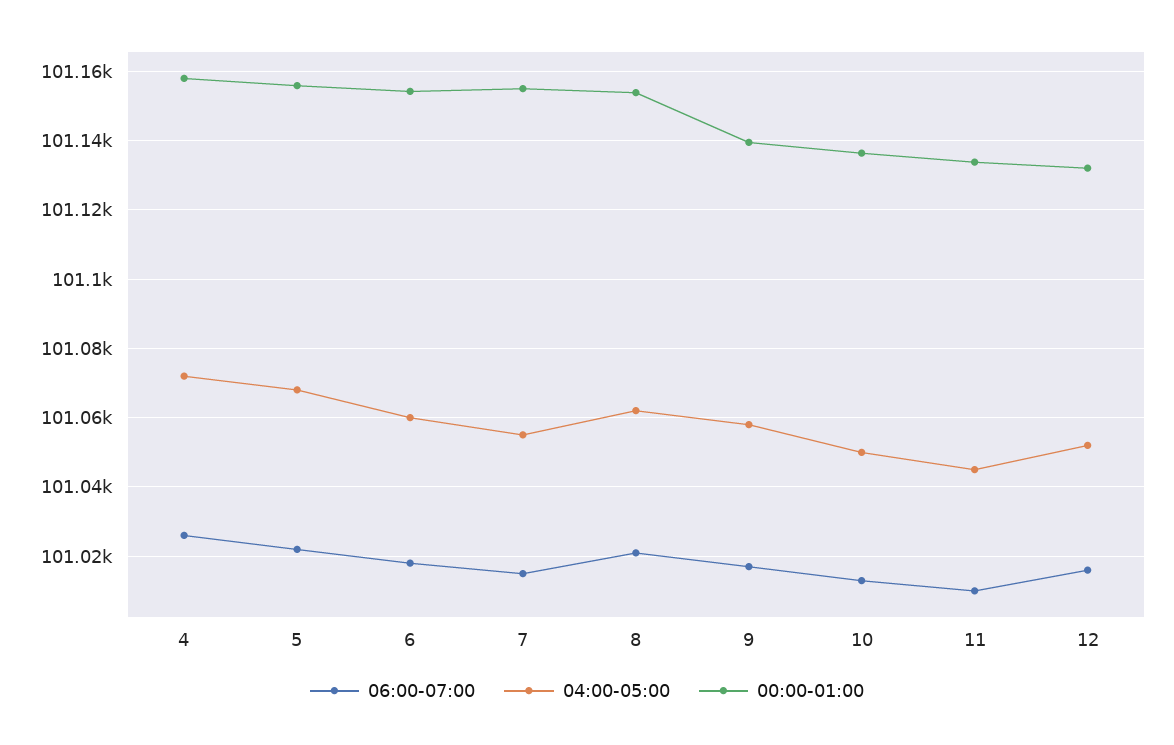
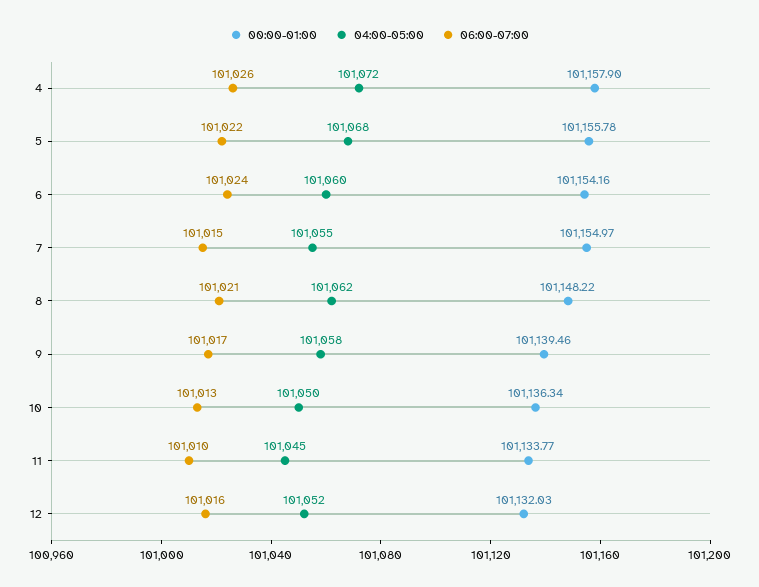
  {
    "06:00-07:00": {
      "4": 101026,
      "5": 101022,
-     "6": 101018,
+     "6": 101024,
      "7": 101015,
      "8": 101021,
      "9": 101017,
      "10": 101013,
      "11": 101010,
      "12": 101016
    },
    "04:00-05:00": {
      "4": 101072,
      "5": 101068,
      "6": 101060,
      "7": 101055,
      "8": 101062,
      "9": 101058,
      "10": 101050,
      "11": 101045,
      "12": 101052
    },
    "00:00-01:00": {
      "4": 101157.9,
      "5": 101155.78,
      "6": 101154.16,
      "7": 101154.97,
-     "8": 101154,
+     "8": 101148.22,
      "9": 101139.46,
      "10": 101136.34,
      "11": 101133.77,
      "12": 101132.03
    }
  }

